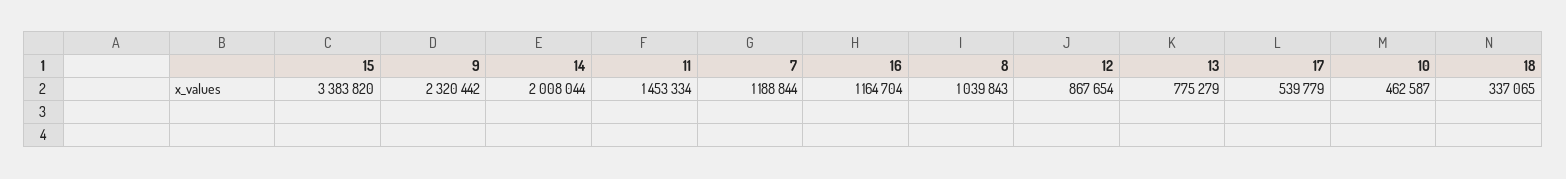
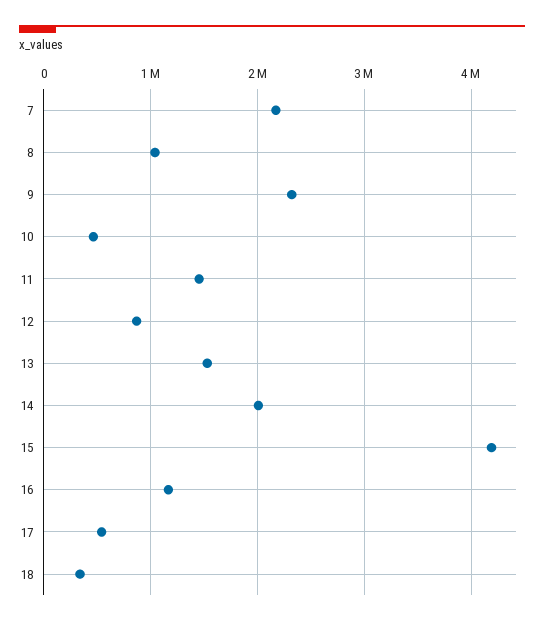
  {
-   "15": 3383820,
+   "15": 4200000,
    "9": 2320442,
    "14": 2008044,
    "11": 1453334,
-   "7": 1188844,
+   "7": 2200000,
    "16": 1164704,
    "8": 1039843,
    "12": 867654,
-   "13": 775279,
+   "13": 1500000,
    "17": 539779,
    "10": 462587,
    "18": 337065
  }

